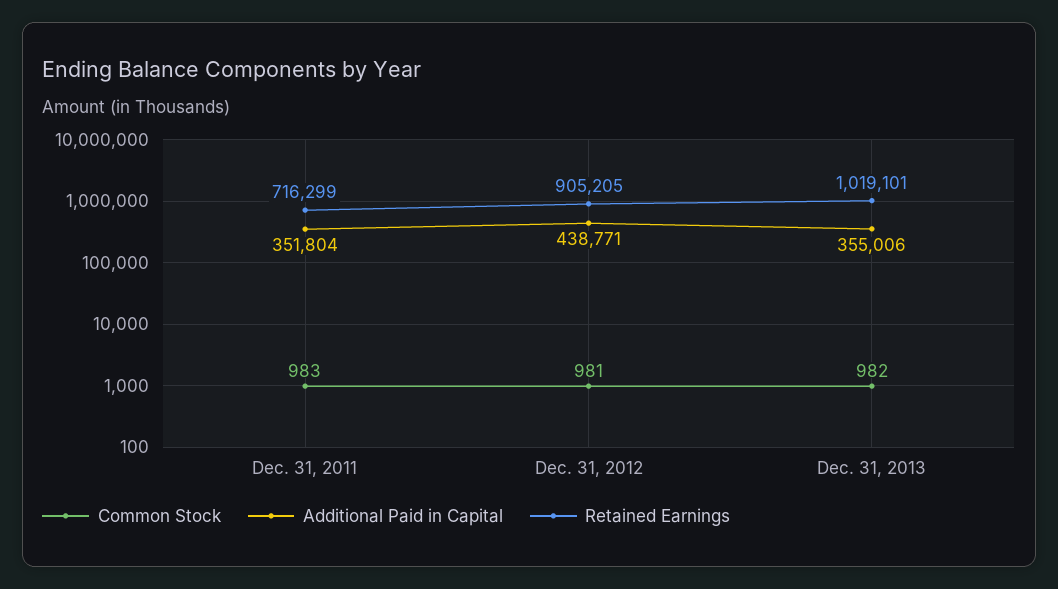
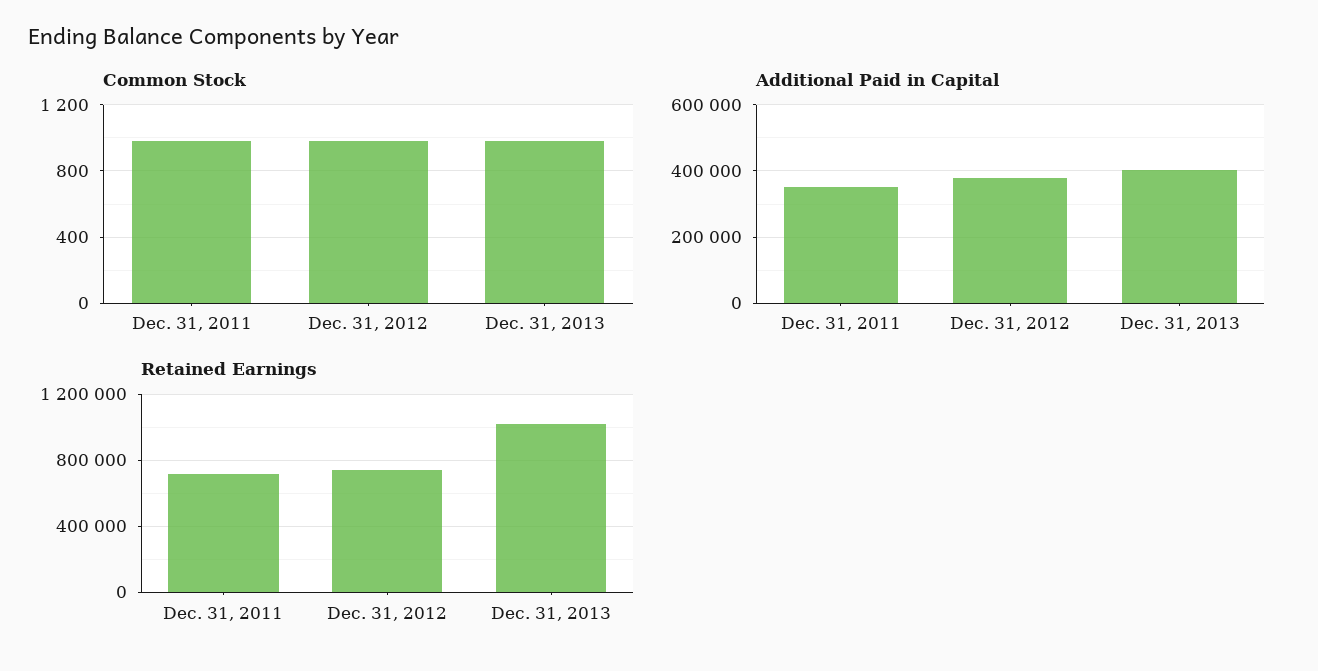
  {
    "Common Stock": {
      "Dec. 31, 2011": 983,
      "Dec. 31, 2012": 981,
      "Dec. 31, 2013": 982
    },
    "Additional Paid in Capital": {
      "Dec. 31, 2011": 351804,
-     "Dec. 31, 2012": 438771,
+     "Dec. 31, 2012": 380000,
-     "Dec. 31, 2013": 355006
+     "Dec. 31, 2013": 400000
    },
    "Retained Earnings": {
      "Dec. 31, 2011": 716299,
-     "Dec. 31, 2012": 905205,
+     "Dec. 31, 2012": 750000,
      "Dec. 31, 2013": 1019101
    }
  }

